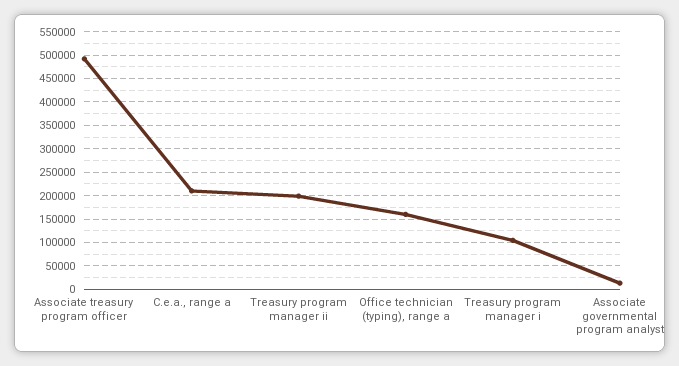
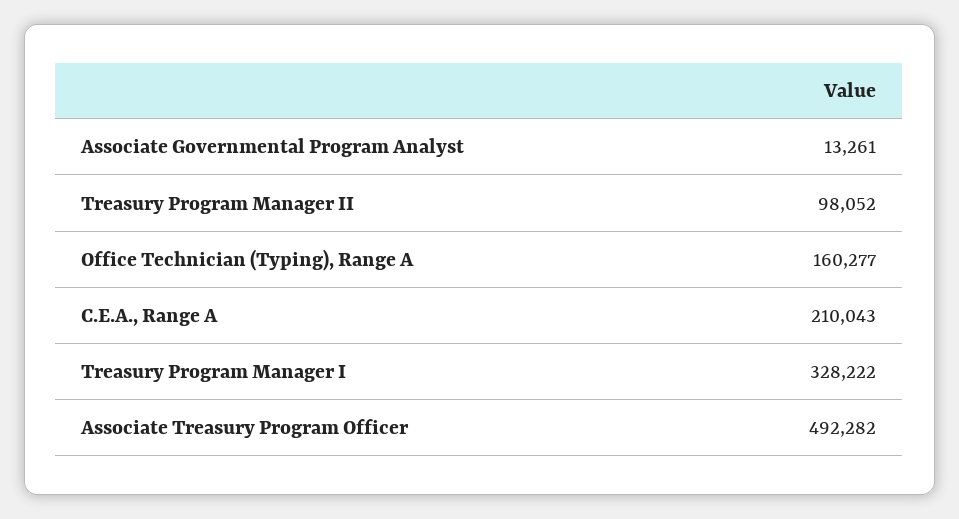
  {
    "Associate treasury program officer": 492282,
    "C.e.a., range a": 210043,
-   "Treasury program manager ii": 200000,
+   "Treasury program manager ii": 98052,
    "Office technician (typing), range a": 160277,
-   "Treasury program manager i": 100000,
+   "Treasury program manager i": 328222,
    "Associate governmental program analyst": 13261
  }

